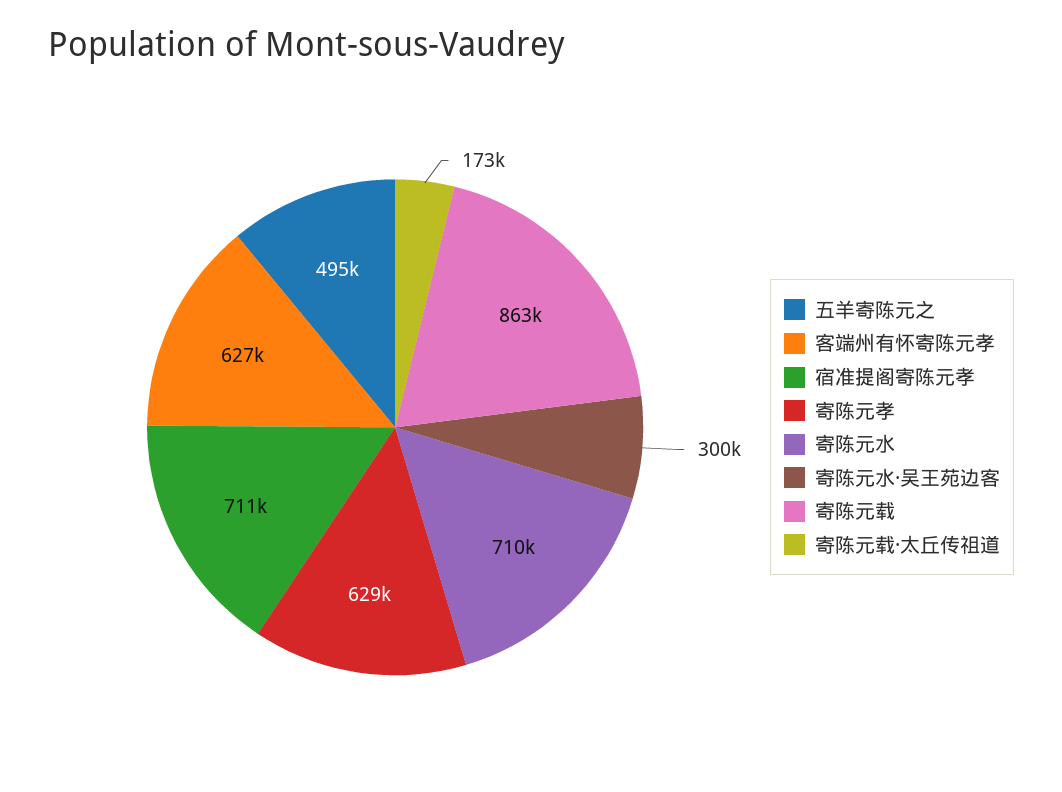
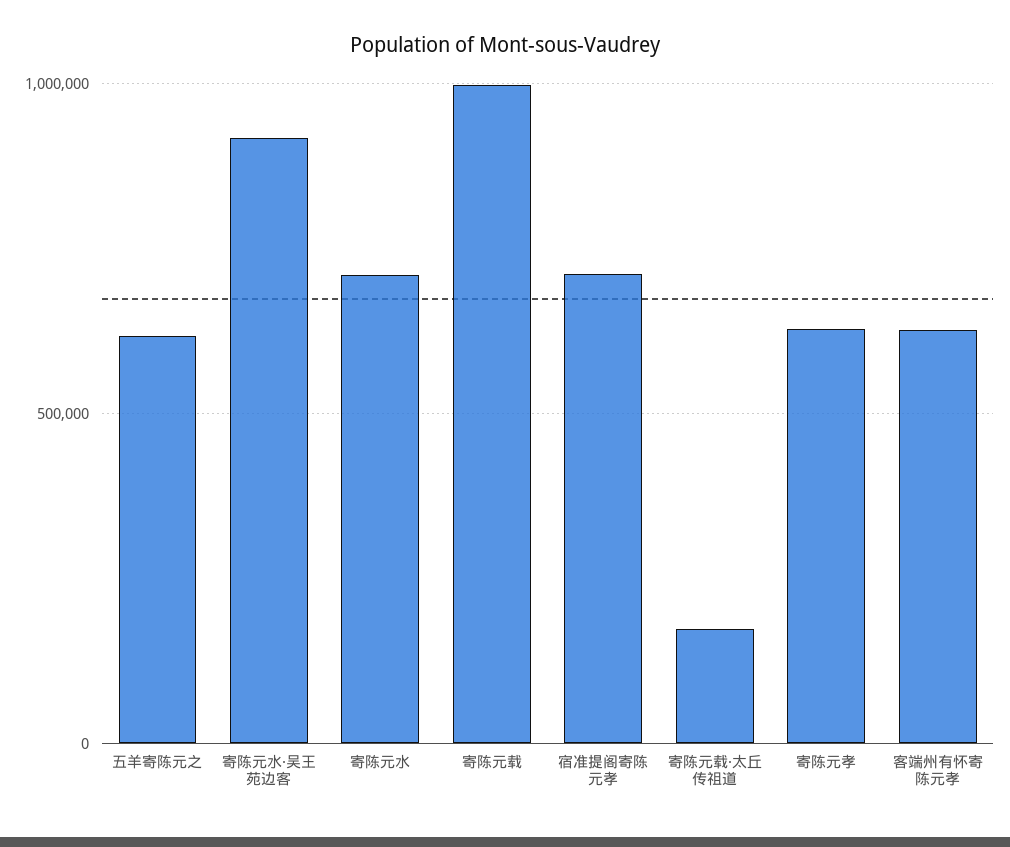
  {
-   "五羊寄陈元之": 495000,
+   "五羊寄陈元之": 600000,
    "客端州有怀寄陈元孝": 627000,
    "宿准提阁寄陈元孝": 711000,
    "寄陈元孝": 629000,
    "寄陈元水": 710000,
-   "寄陈元水·吴王苑边客": 300000,
+   "寄陈元水·吴王苑边客": 900000,
-   "寄陈元载": 863000,
+   "寄陈元载": 1000000,
    "寄陈元载·太丘传祖道": 173000
  }

